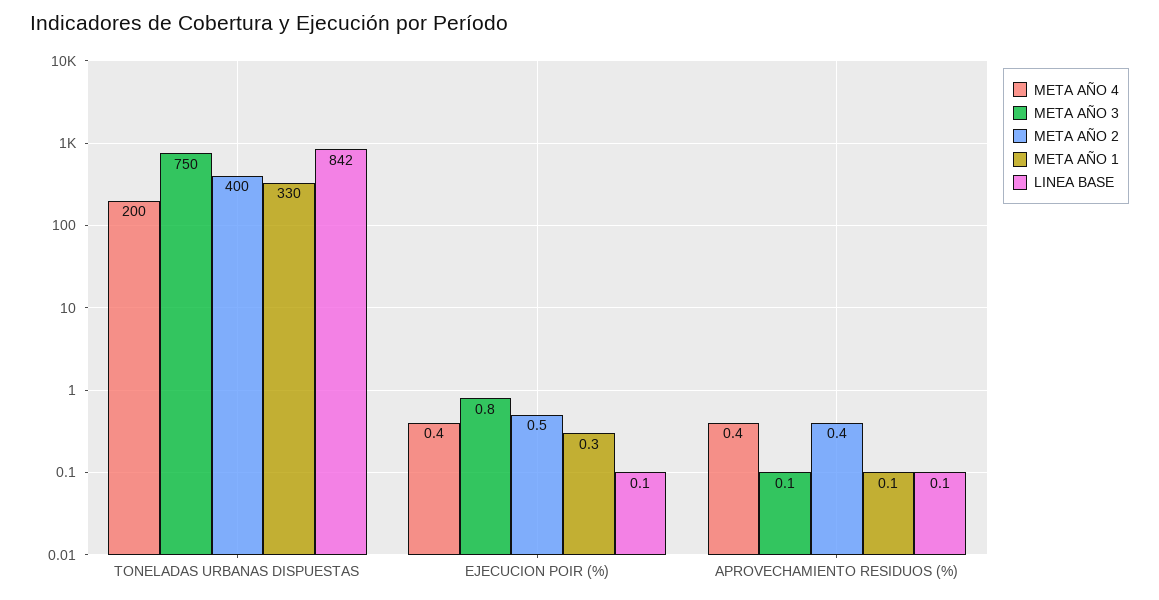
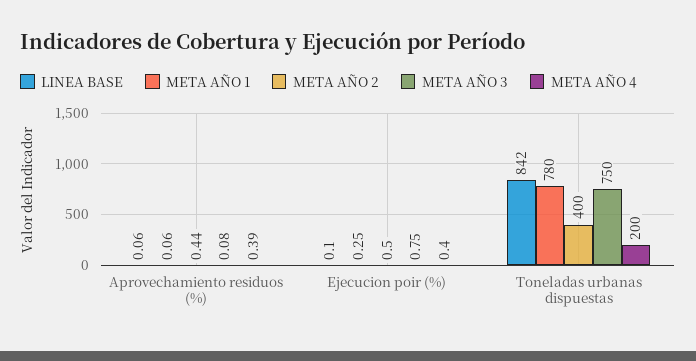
  {
    "META AÑO 4": {
      "TONELADAS URBANAS DISPUESTAS": 200,
      "EJECUCION POIR (%)": 0.4,
      "APROVECHAMIENTO RESIDUOS (%)": 0.39
    },
    "META AÑO 3": {
      "TONELADAS URBANAS DISPUESTAS": 750,
      "EJECUCION POIR (%)": 0.75,
      "APROVECHAMIENTO RESIDUOS (%)": 0.08
    },
    "META AÑO 2": {
      "TONELADAS URBANAS DISPUESTAS": 400,
      "EJECUCION POIR (%)": 0.5,
      "APROVECHAMIENTO RESIDUOS (%)": 0.44
    },
    "META AÑO 1": {
-     "TONELADAS URBANAS DISPUESTAS": 330,
+     "TONELADAS URBANAS DISPUESTAS": 780,
      "EJECUCION POIR (%)": 0.25,
      "APROVECHAMIENTO RESIDUOS (%)": 0.06
    },
    "LINEA BASE": {
      "TONELADAS URBANAS DISPUESTAS": 842,
      "EJECUCION POIR (%)": 0.1,
      "APROVECHAMIENTO RESIDUOS (%)": 0.06
    }
  }

